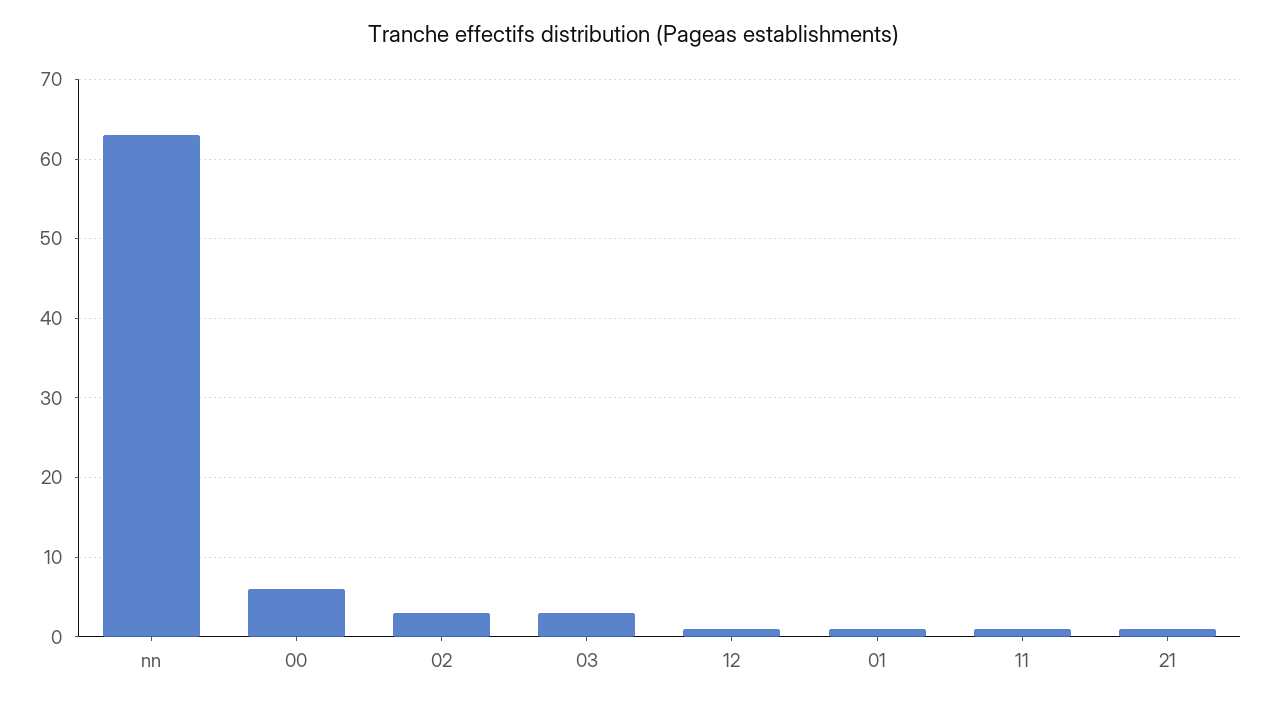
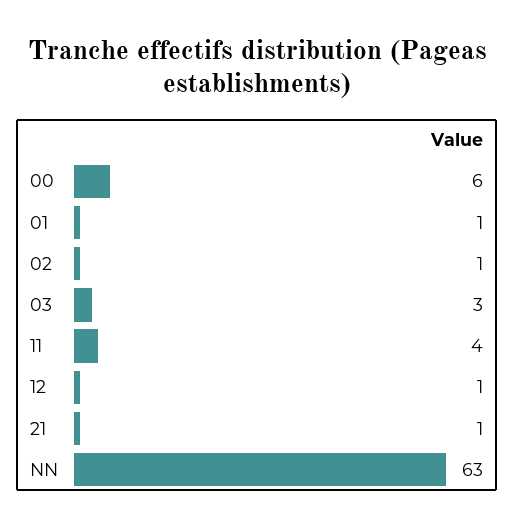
  {
    "nn": 63,
    "00": 6,
-   "02": 3,
+   "02": 1,
    "03": 3,
    "12": 1,
    "01": 1,
-   "11": 1,
+   "11": 4,
    "21": 1
  }

